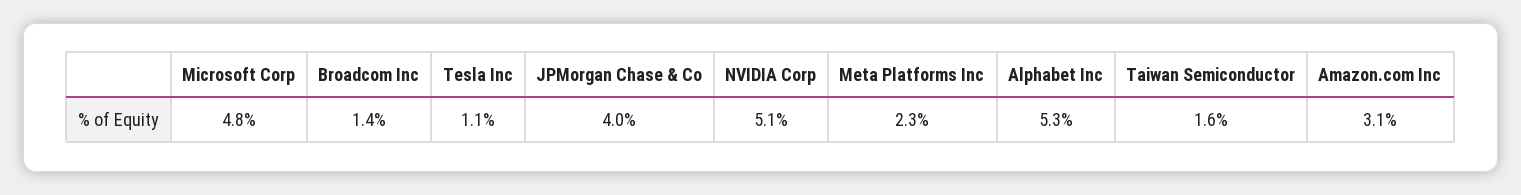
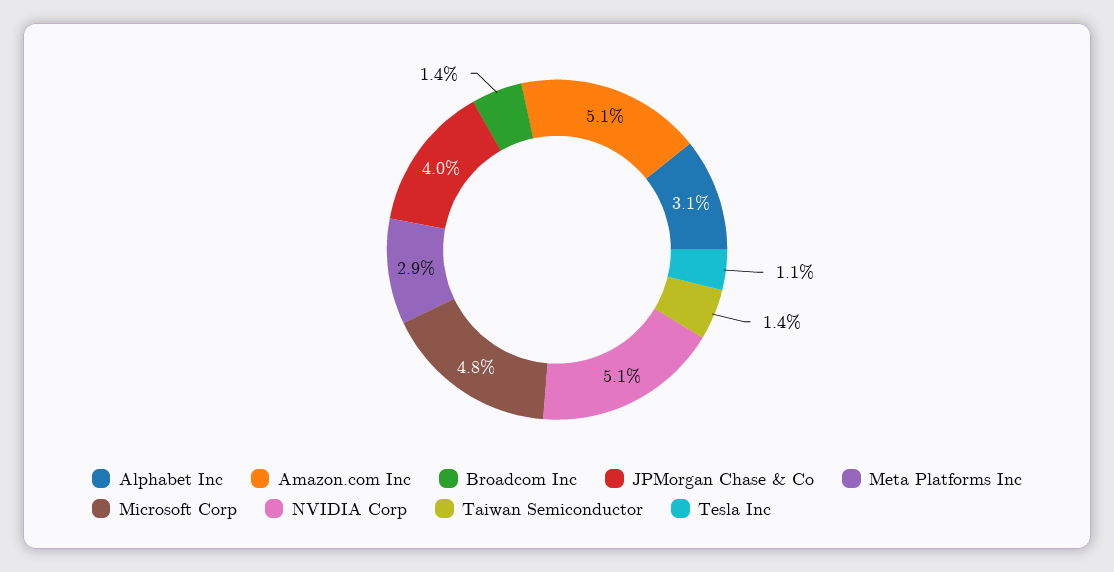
  {
    "Microsoft Corp": 4.8,
    "Broadcom Inc": 1.4,
    "Tesla Inc": 1.1,
    "JPMorgan Chase & Co": 4,
    "NVIDIA Corp": 5.1,
-   "Meta Platforms Inc": 2.3,
+   "Meta Platforms Inc": 2.9,
-   "Alphabet Inc": 5.3,
+   "Alphabet Inc": 3.1,
-   "Taiwan Semiconductor": 1.6,
+   "Taiwan Semiconductor": 1.4,
-   "Amazon.com Inc": 3.1
+   "Amazon.com Inc": 5.1
  }

